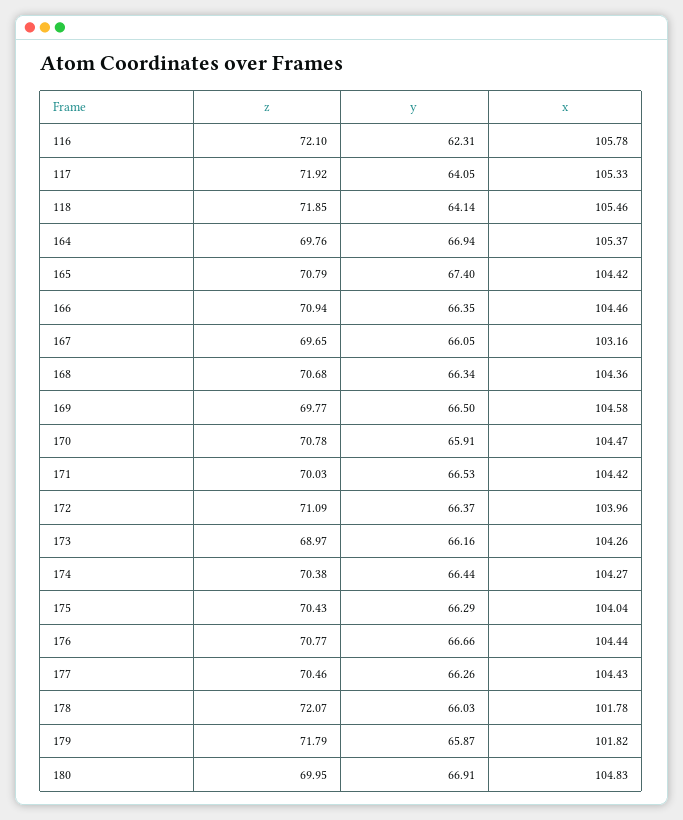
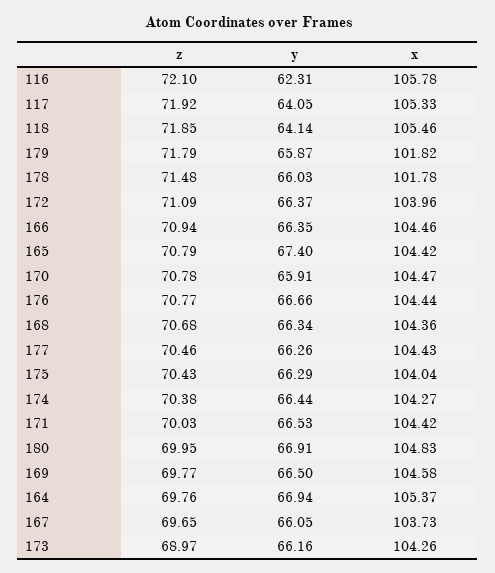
  {
    "z": {
      "116": 72.1,
      "117": 71.92,
      "118": 71.85,
      "164": 69.76,
      "165": 70.79,
      "166": 70.94,
      "167": 69.65,
      "168": 70.68,
      "169": 69.77,
      "170": 70.78,
      "171": 70.03,
      "172": 71.09,
      "173": 68.97,
      "174": 70.38,
      "175": 70.43,
      "176": 70.77,
      "177": 70.46,
-     "178": 72.07,
+     "178": 71.48,
      "179": 71.79,
      "180": 69.95
    },
    "y": {
      "116": 62.31,
      "117": 64.05,
      "118": 64.14,
      "164": 66.94,
      "165": 67.4,
      "166": 66.35,
      "167": 66.05,
      "168": 66.34,
      "169": 66.5,
      "170": 65.91,
      "171": 66.53,
      "172": 66.37,
      "173": 66.16,
      "174": 66.44,
      "175": 66.29,
      "176": 66.66,
      "177": 66.26,
      "178": 66.03,
      "179": 65.87,
      "180": 66.91
    },
    "x": {
      "116": 105.78,
      "117": 105.33,
      "118": 105.46,
      "164": 105.37,
      "165": 104.42,
      "166": 104.46,
-     "167": 103.16,
+     "167": 103.73,
      "168": 104.36,
      "169": 104.58,
      "170": 104.47,
      "171": 104.42,
      "172": 103.96,
      "173": 104.26,
      "174": 104.27,
      "175": 104.04,
      "176": 104.44,
      "177": 104.43,
      "178": 101.78,
      "179": 101.82,
      "180": 104.83
    }
  }

